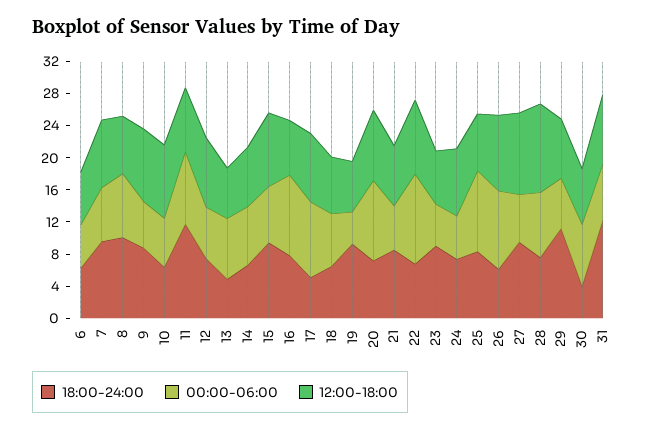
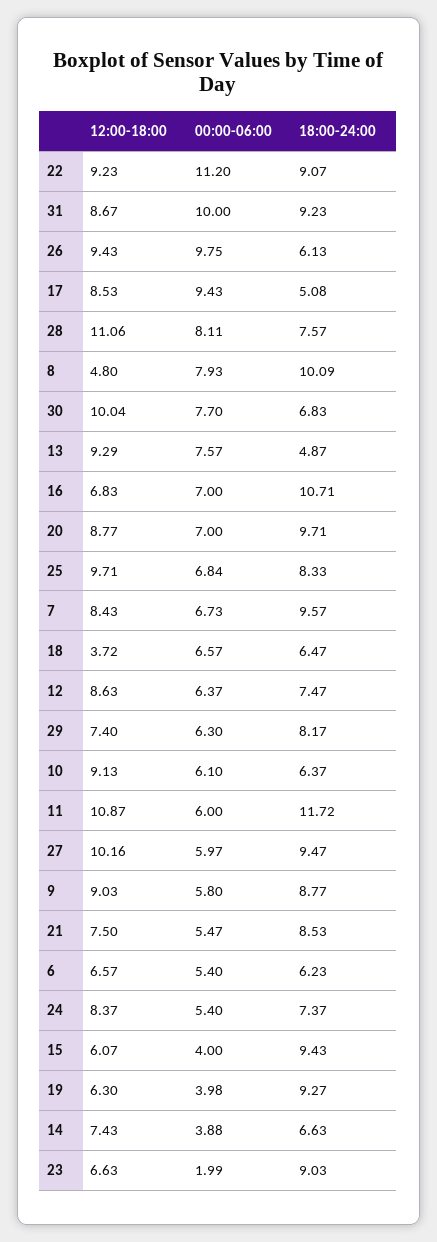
  {
    "18:00-24:00": {
      "6": 6.23,
      "7": 9.57,
      "8": 10.09,
      "9": 8.77,
      "10": 6.37,
      "11": 11.72,
      "12": 7.47,
      "13": 4.87,
      "14": 6.63,
      "15": 9.43,
-     "16": 8,
+     "16": 10.71,
      "17": 5.08,
      "18": 6.47,
      "19": 9.27,
-     "20": 7,
+     "20": 9.71,
      "21": 8.53,
-     "22": 7,
+     "22": 9.07,
      "23": 9.03,
      "24": 7.37,
      "25": 8.33,
      "26": 6.13,
      "27": 9.47,
      "28": 7.57,
-     "29": 11,
+     "29": 8.17,
-     "30": 4,
+     "30": 6.83,
-     "31": 12
+     "31": 9.23
    },
    "00:00-06:00": {
      "6": 5.4,
      "7": 6.73,
      "8": 7.93,
      "9": 5.8,
      "10": 6.1,
-     "11": 9,
+     "11": 6,
      "12": 6.37,
      "13": 7.57,
-     "14": 7,
+     "14": 3.88,
-     "15": 7,
+     "15": 4,
-     "16": 10,
+     "16": 7,
      "17": 9.43,
      "18": 6.57,
      "19": 3.98,
-     "20": 10,
+     "20": 7,
      "21": 5.47,
      "22": 11.2,
-     "23": 5,
+     "23": 1.99,
      "24": 5.4,
-     "25": 10,
+     "25": 6.84,
      "26": 9.75,
      "27": 5.97,
      "28": 8.11,
      "29": 6.3,
      "30": 7.7,
-     "31": 7
+     "31": 10
    },
    "12:00-18:00": {
      "6": 6.57,
      "7": 8.43,
-     "8": 7,
+     "8": 4.8,
      "9": 9.03,
      "10": 9.13,
-     "11": 8,
+     "11": 10.87,
      "12": 8.63,
-     "13": 6,
+     "13": 9.29,
      "14": 7.43,
-     "15": 9,
+     "15": 6.07,
      "16": 6.83,
      "17": 8.53,
-     "18": 7,
+     "18": 3.72,
      "19": 6.3,
      "20": 8.77,
      "21": 7.5,
      "22": 9.23,
      "23": 6.63,
      "24": 8.37,
-     "25": 7,
+     "25": 9.71,
      "26": 9.43,
      "27": 10.16,
      "28": 11.06,
      "29": 7.4,
-     "30": 7,
+     "30": 10.04,
      "31": 8.67
    }
  }

